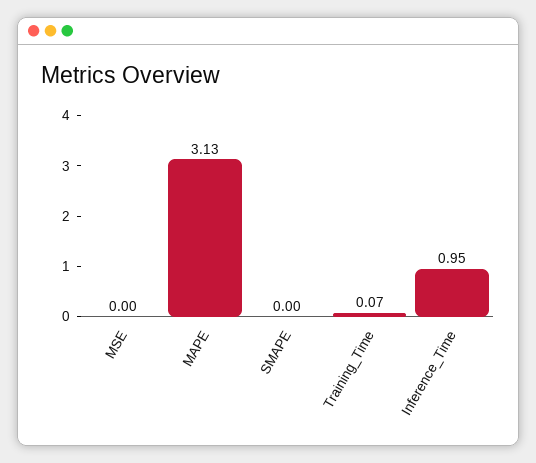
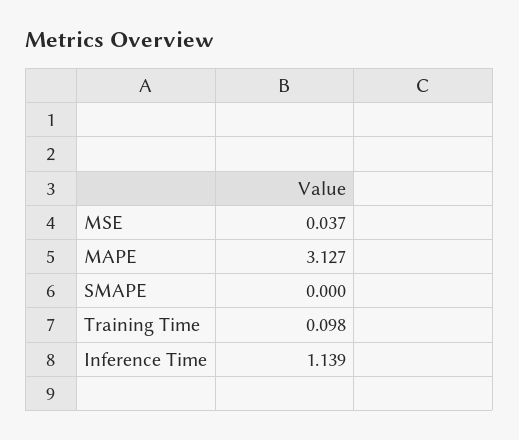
  {
-   "MSE": 0,
+   "MSE": 0.037,
    "MAPE": 3.127,
    "SMAPE": 0,
-   "Training_Time": 0.07,
+   "Training_Time": 0.098,
-   "Inference_Time": 0.95
+   "Inference_Time": 1.139
  }

